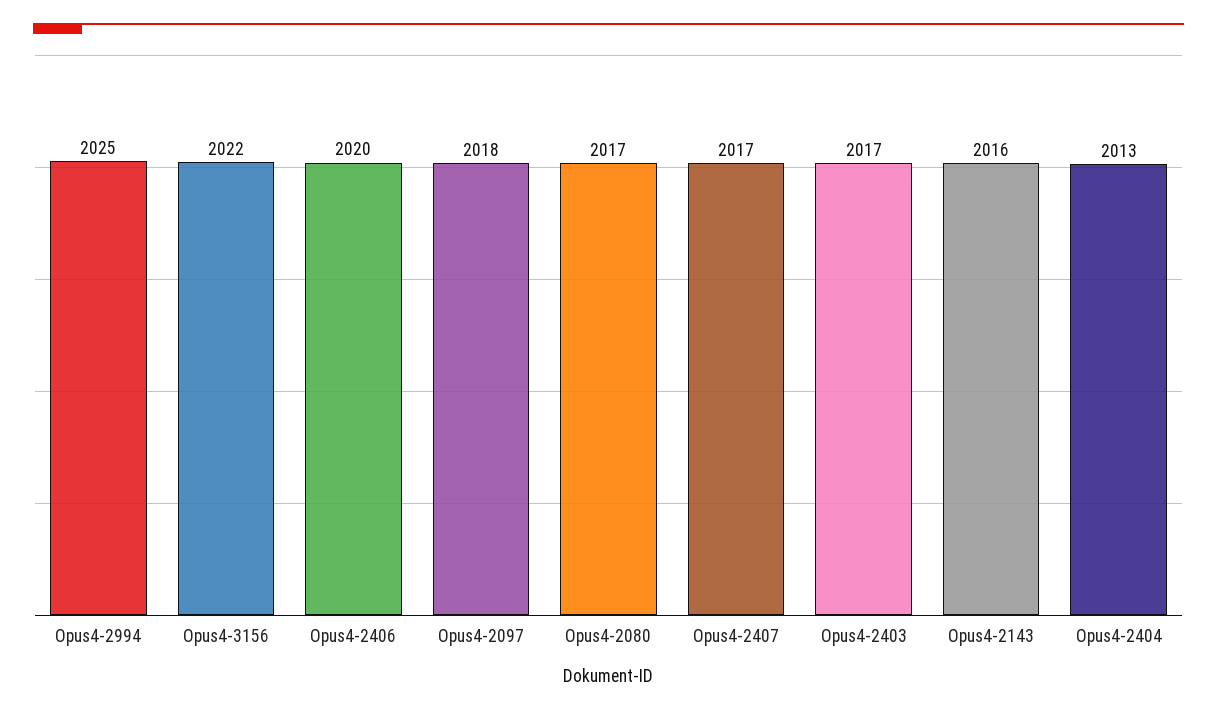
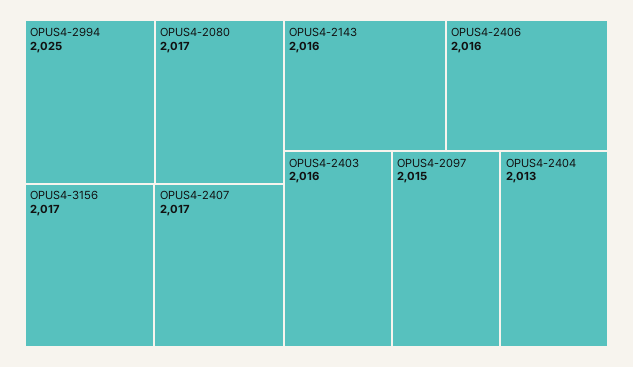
  {
    "Opus4-2994": 2025,
-   "Opus4-3156": 2022,
+   "Opus4-3156": 2017,
-   "Opus4-2406": 2020,
+   "Opus4-2406": 2016,
-   "Opus4-2097": 2018,
+   "Opus4-2097": 2015,
    "Opus4-2080": 2017,
    "Opus4-2407": 2017,
-   "Opus4-2403": 2017,
+   "Opus4-2403": 2016,
    "Opus4-2143": 2016,
    "Opus4-2404": 2013
  }

